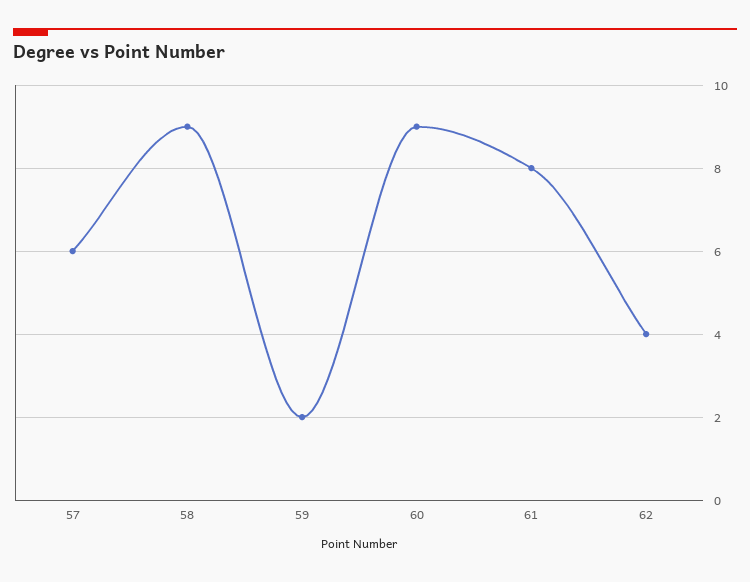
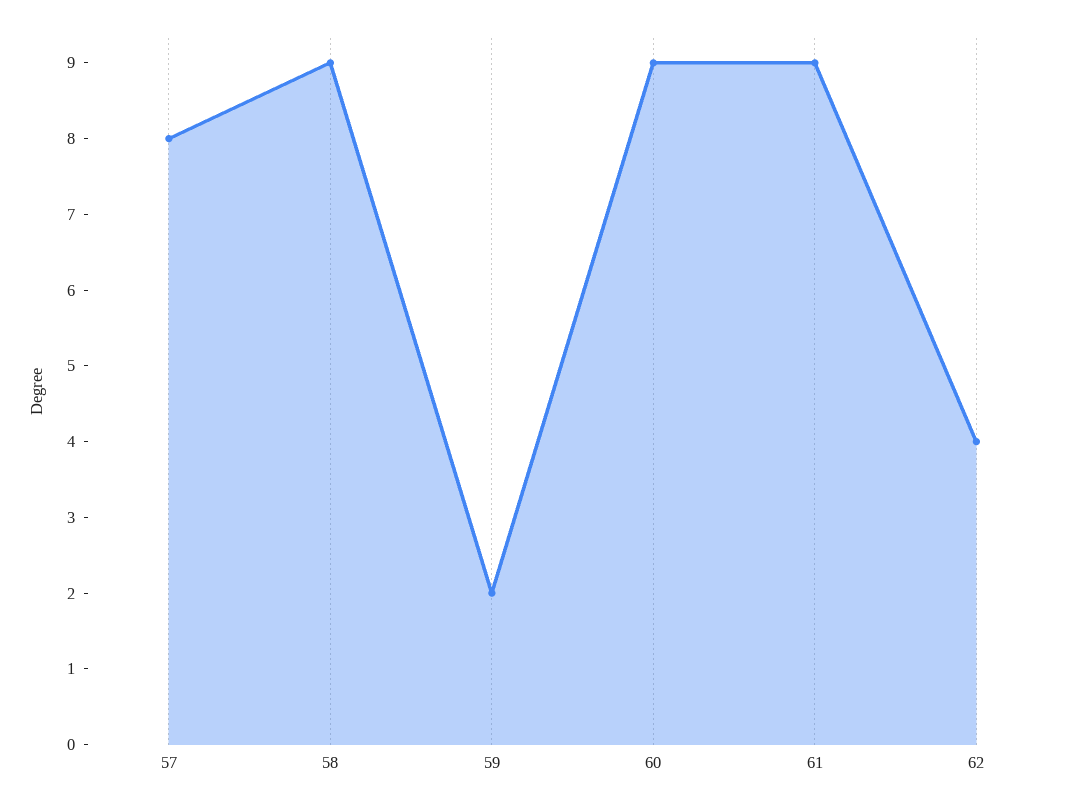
  {
-   "57": 6,
+   "57": 8,
    "58": 9,
    "59": 2,
    "60": 9,
-   "61": 8,
+   "61": 9,
    "62": 4
  }

